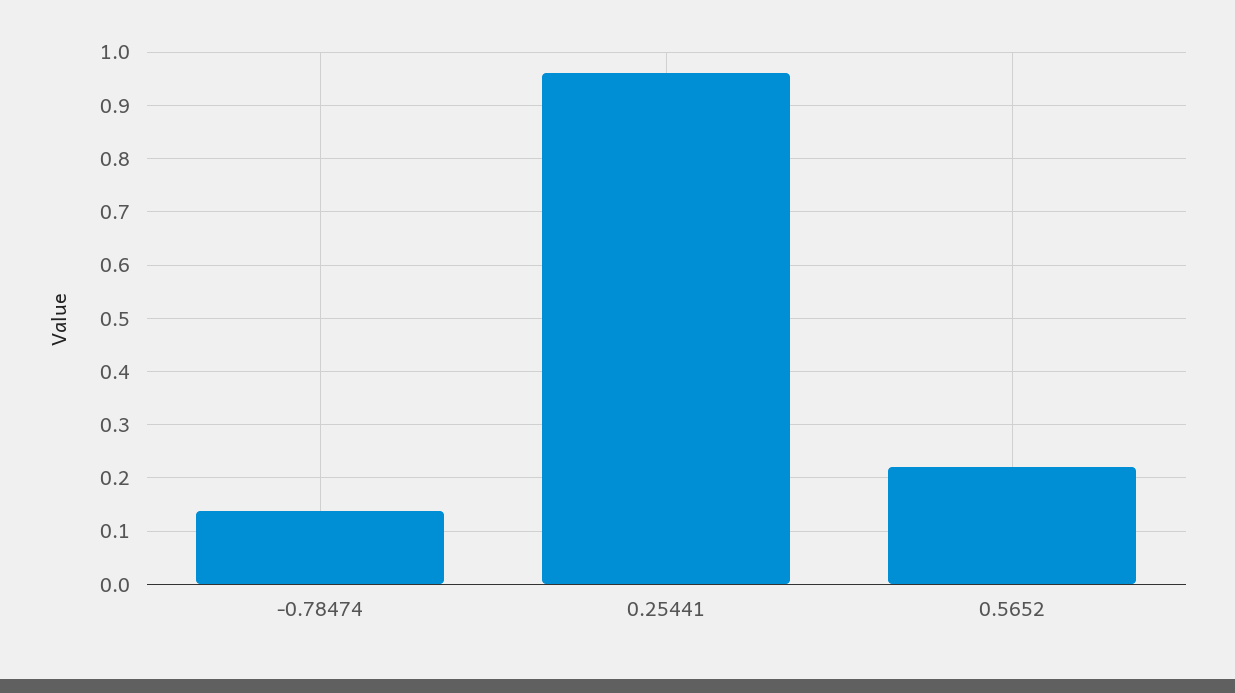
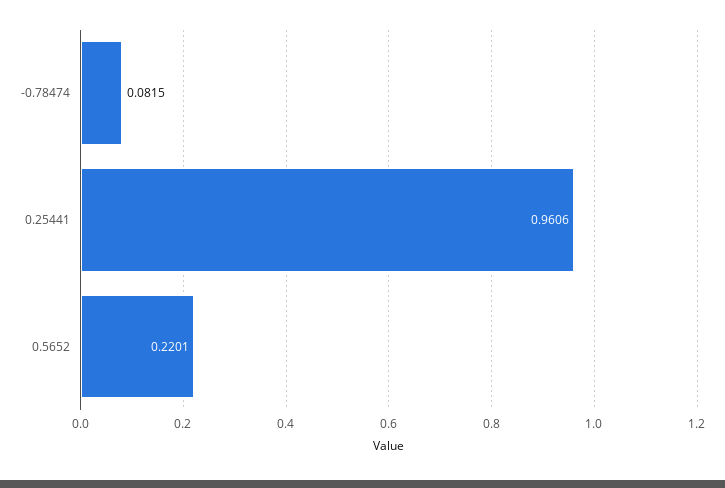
  {
-   "-0.78474": 0.14,
+   "-0.78474": 0.0815,
    "0.25441": 0.9606,
    "0.5652": 0.2201
  }

